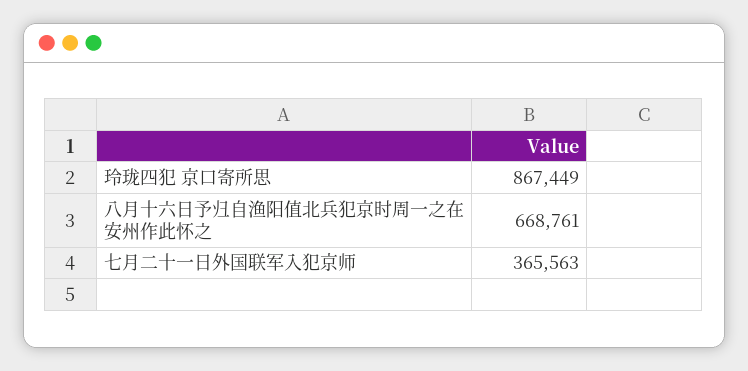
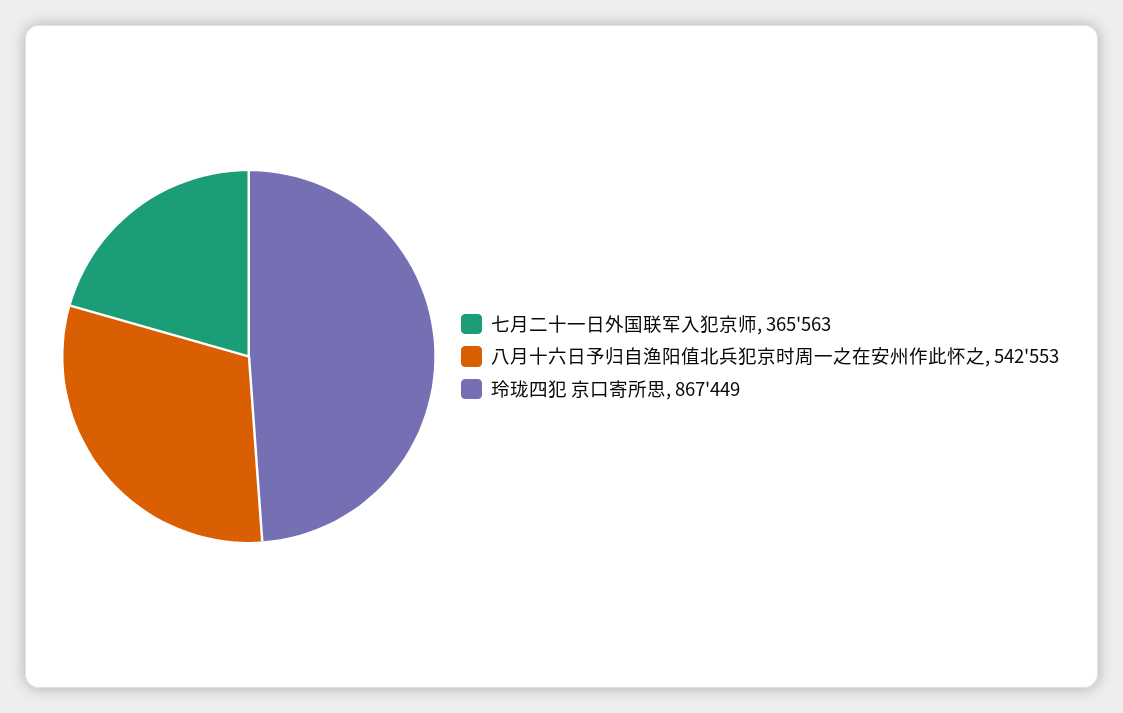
  {
    "玲珑四犯 京口寄所思": 867449,
-   "八月十六日予归自渔阳值北兵犯京时周一之在安州作此怀之": 668761,
+   "八月十六日予归自渔阳值北兵犯京时周一之在安州作此怀之": 542553,
    "七月二十一日外国联军入犯京师": 365563
  }

